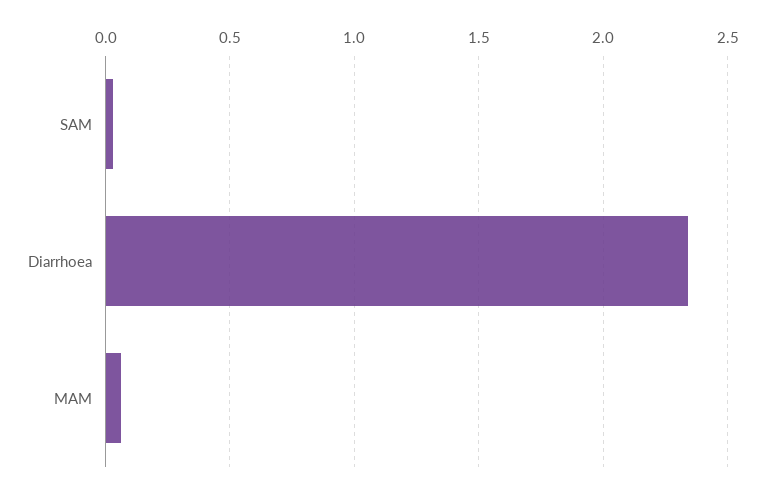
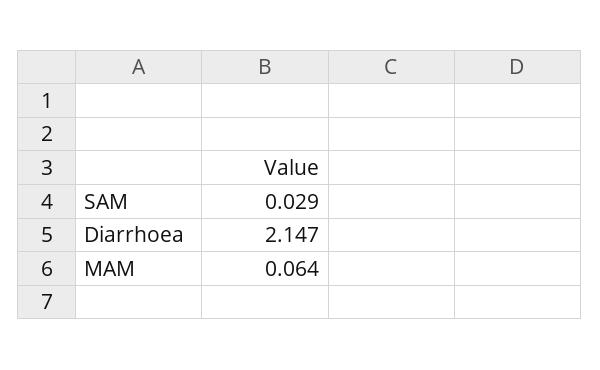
  {
    "SAM": 0.029,
-   "Diarrhoea": 2.35,
+   "Diarrhoea": 2.147,
    "MAM": 0.064
  }

